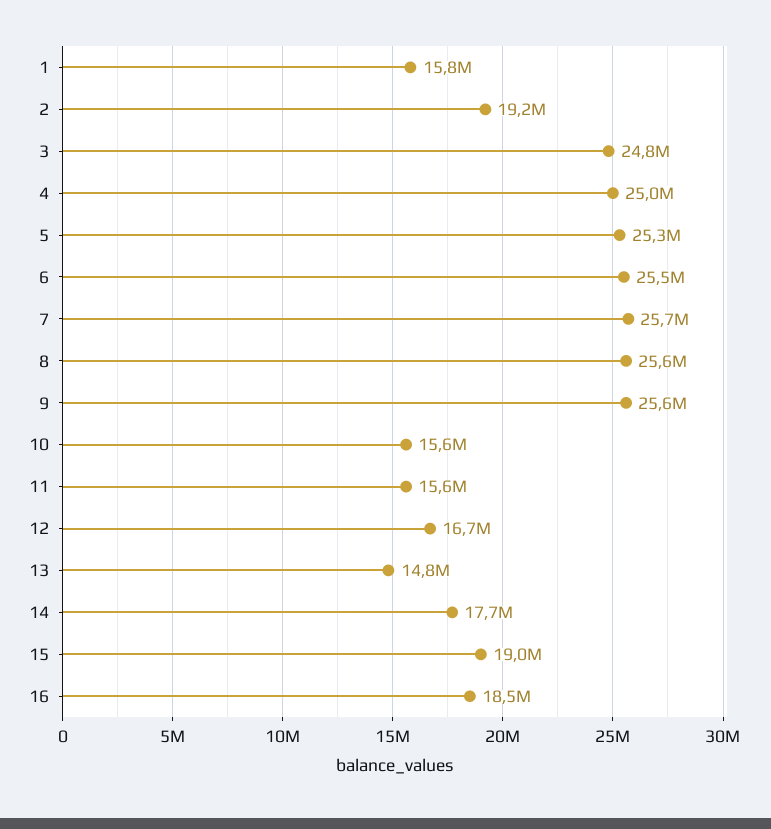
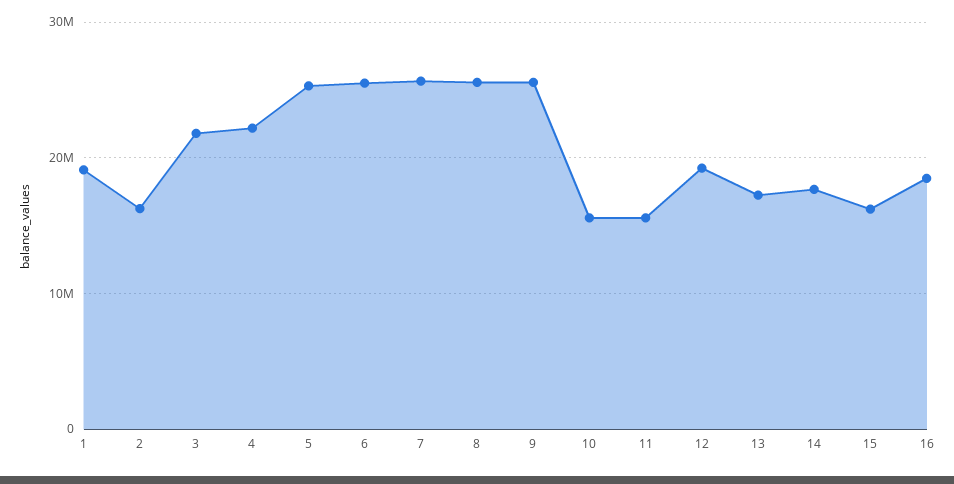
  {
-   "1": 15800000,
+   "1": 19000000,
-   "2": 19200000,
+   "2": 16000000,
-   "3": 24800000,
+   "3": 22000000,
-   "4": 25000000,
+   "4": 22000000,
    "5": 25300000,
    "6": 25500000,
    "7": 25700000,
    "8": 25600000,
    "9": 25600000,
    "10": 15600000,
    "11": 15600000,
-   "12": 16700000,
+   "12": 19000000,
-   "13": 14800000,
+   "13": 17000000,
    "14": 17700000,
-   "15": 19000000,
+   "15": 16000000,
    "16": 18500000
  }

